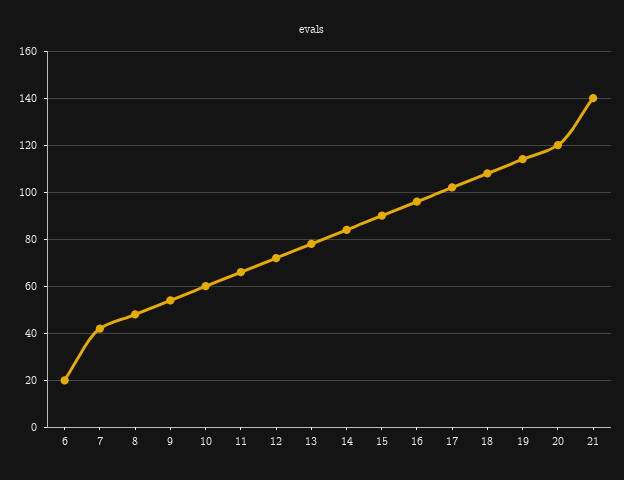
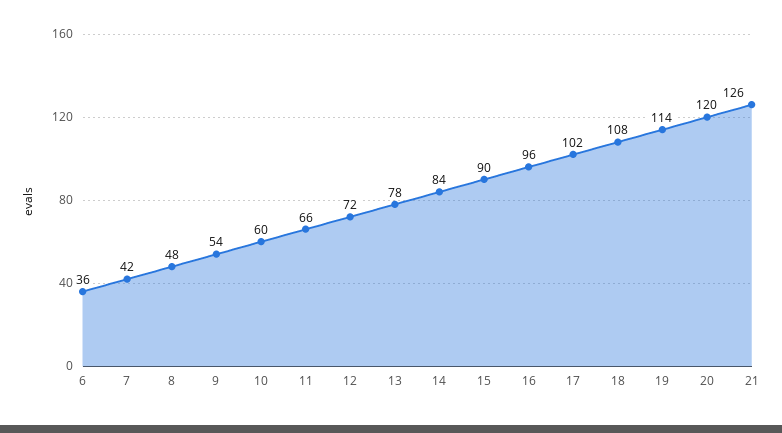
  {
-   "6": 20,
+   "6": 36,
    "7": 42,
    "8": 48,
    "9": 54,
    "10": 60,
    "11": 66,
    "12": 72,
    "13": 78,
    "14": 84,
    "15": 90,
    "16": 96,
    "17": 102,
    "18": 108,
    "19": 114,
    "20": 120,
-   "21": 140
+   "21": 126
  }

